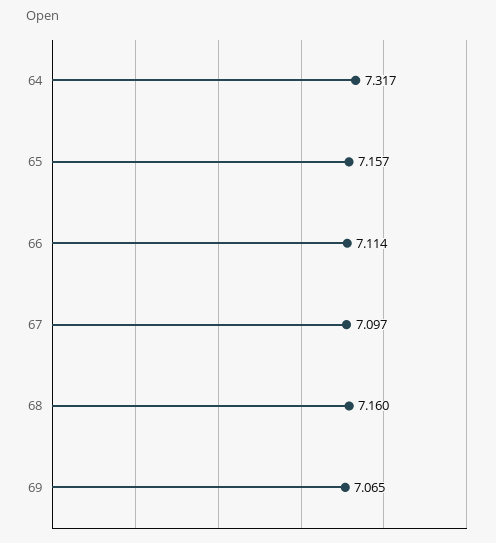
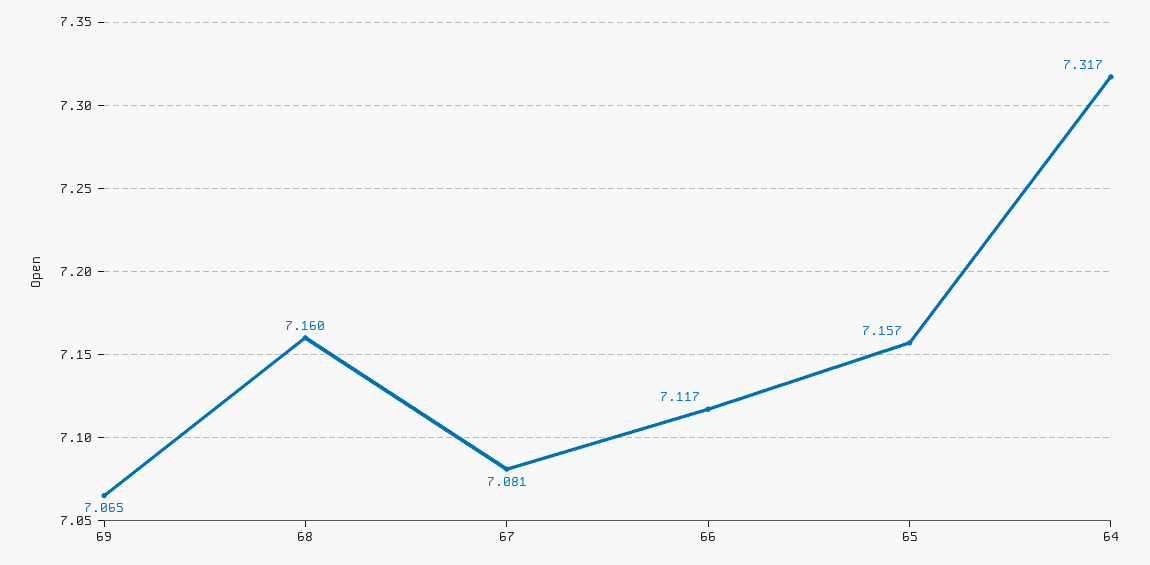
  {
    "64": 7.317,
    "65": 7.157,
-   "66": 7.114,
+   "66": 7.117,
-   "67": 7.097,
+   "67": 7.081,
    "68": 7.16,
    "69": 7.065
  }

